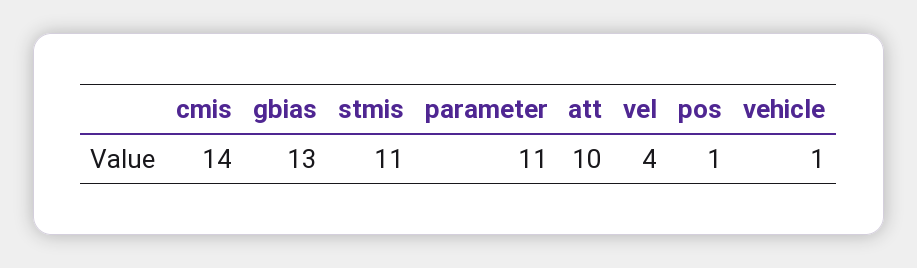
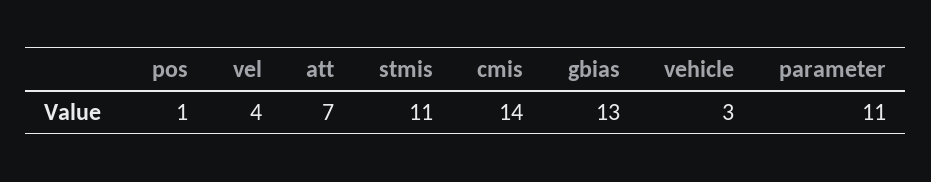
  {
    "cmis": 14,
    "gbias": 13,
    "stmis": 11,
    "parameter": 11,
-   "att": 10,
+   "att": 7,
    "vel": 4,
    "pos": 1,
-   "vehicle": 1
+   "vehicle": 3
  }

